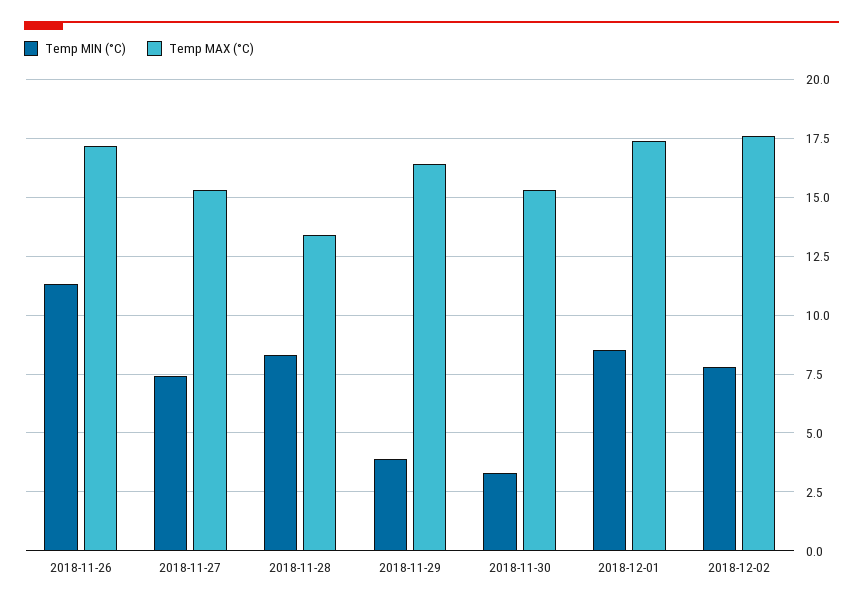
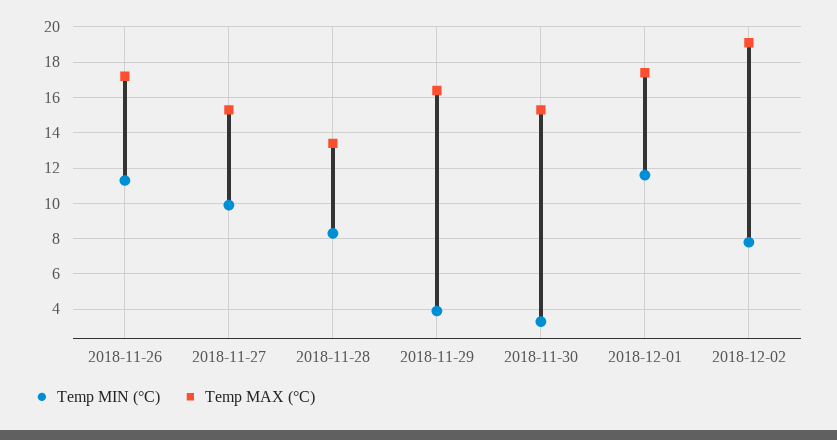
  {
    "Temp MIN (°C)": {
      "2018-11-26": 11.5,
-     "2018-11-27": 7.5,
+     "2018-11-27": 10,
      "2018-11-28": 8.5,
      "2018-11-29": 4,
      "2018-11-30": 3.5,
-     "2018-12-01": 8.5,
+     "2018-12-01": 11.5,
      "2018-12-02": 8
    },
    "Temp MAX (°C)": {
      "2018-11-26": 17,
      "2018-11-27": 15.5,
      "2018-11-28": 13.5,
      "2018-11-29": 16.5,
      "2018-11-30": 15.5,
      "2018-12-01": 17.5,
-     "2018-12-02": 17.5
+     "2018-12-02": 19
    }
  }

